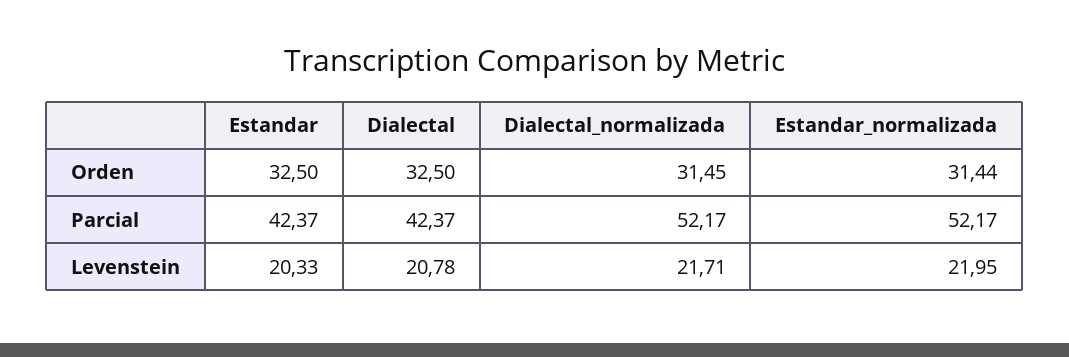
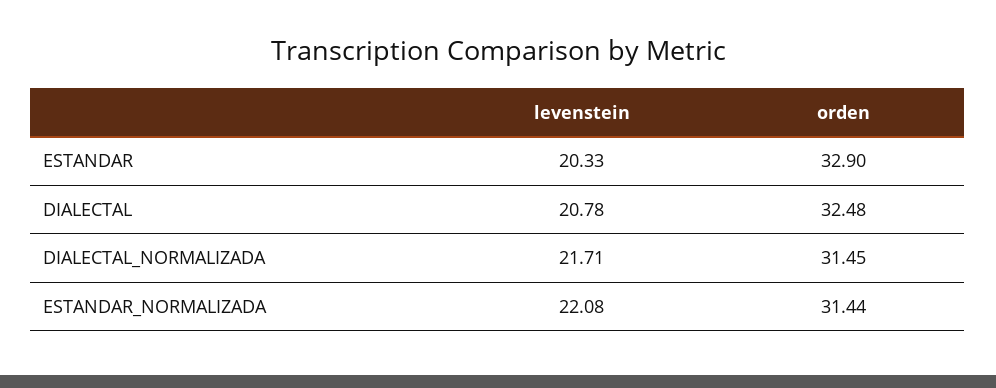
  {
    "Estandar": {
-     "Orden": 32.5,
+     "Orden": 32.9,
-     "Parcial": 42.37,
      "Levenstein": 20.33
    },
    "Dialectal": {
-     "Orden": 32.5,
+     "Orden": 32.48,
-     "Parcial": 42.37,
      "Levenstein": 20.78
    },
    "Dialectal_normalizada": {
      "Orden": 31.45,
-     "Parcial": 52.17,
      "Levenstein": 21.71
    },
    "Estandar_normalizada": {
      "Orden": 31.44,
-     "Parcial": 52.17,
-     "Levenstein": 21.95
+     "Levenstein": 22.08
    }
  }

